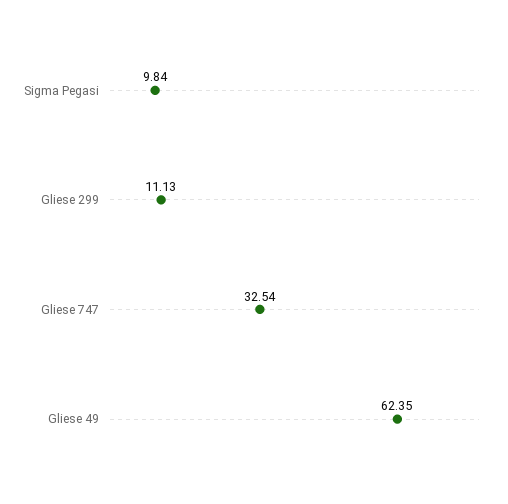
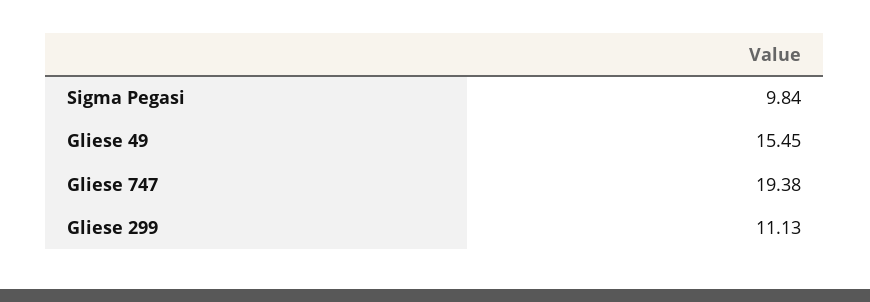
  {
    "Sigma Pegasi": 9.84,
    "Gliese 299": 11.13,
-   "Gliese 747": 32.54,
+   "Gliese 747": 19.38,
-   "Gliese 49": 62.35
+   "Gliese 49": 15.45
  }

